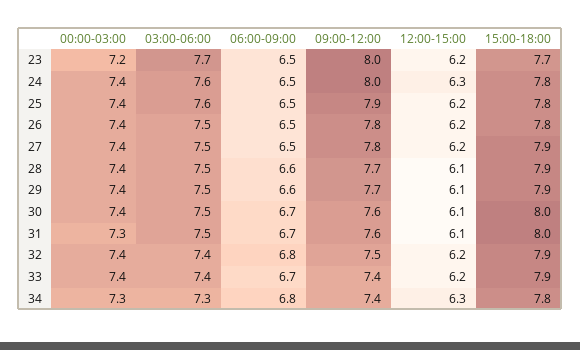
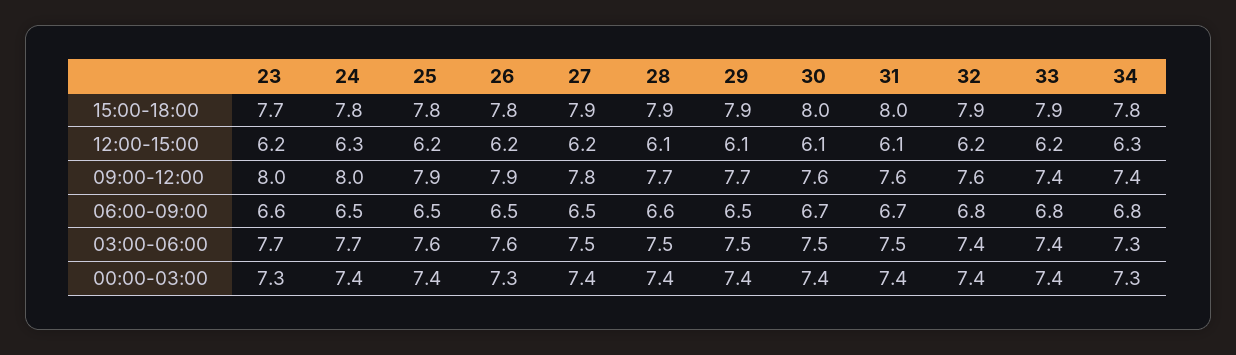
  {
    "00:00-03:00": {
-     "23": 7.2,
+     "23": 7.3,
      "24": 7.4,
      "25": 7.4,
-     "26": 7.4,
+     "26": 7.3,
      "27": 7.4,
      "28": 7.4,
      "29": 7.4,
      "30": 7.4,
-     "31": 7.3,
+     "31": 7.4,
      "32": 7.4,
      "33": 7.4,
      "34": 7.3
    },
    "03:00-06:00": {
      "23": 7.7,
-     "24": 7.6,
+     "24": 7.7,
      "25": 7.6,
-     "26": 7.5,
+     "26": 7.6,
      "27": 7.5,
      "28": 7.5,
      "29": 7.5,
      "30": 7.5,
      "31": 7.5,
      "32": 7.4,
      "33": 7.4,
      "34": 7.3
    },
    "06:00-09:00": {
-     "23": 6.5,
+     "23": 6.6,
      "24": 6.5,
      "25": 6.5,
      "26": 6.5,
      "27": 6.5,
      "28": 6.6,
-     "29": 6.6,
+     "29": 6.5,
      "30": 6.7,
      "31": 6.7,
      "32": 6.8,
-     "33": 6.7,
+     "33": 6.8,
      "34": 6.8
    },
    "09:00-12:00": {
      "23": 8,
      "24": 8,
      "25": 7.9,
-     "26": 7.8,
+     "26": 7.9,
      "27": 7.8,
      "28": 7.7,
      "29": 7.7,
      "30": 7.6,
      "31": 7.6,
-     "32": 7.5,
+     "32": 7.6,
      "33": 7.4,
      "34": 7.4
    },
    "12:00-15:00": {
      "23": 6.2,
      "24": 6.3,
      "25": 6.2,
      "26": 6.2,
      "27": 6.2,
      "28": 6.1,
      "29": 6.1,
      "30": 6.1,
      "31": 6.1,
      "32": 6.2,
      "33": 6.2,
      "34": 6.3
    },
    "15:00-18:00": {
      "23": 7.7,
      "24": 7.8,
      "25": 7.8,
      "26": 7.8,
      "27": 7.9,
      "28": 7.9,
      "29": 7.9,
      "30": 8,
      "31": 8,
      "32": 7.9,
      "33": 7.9,
      "34": 7.8
    }
  }

